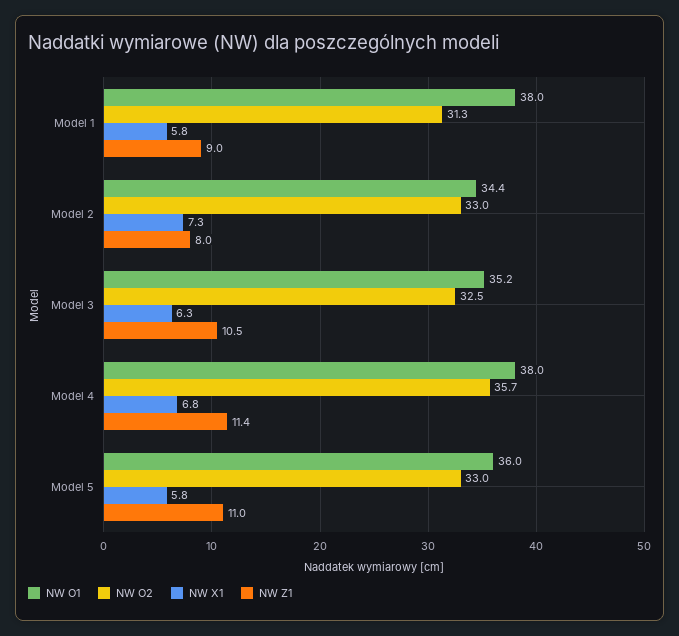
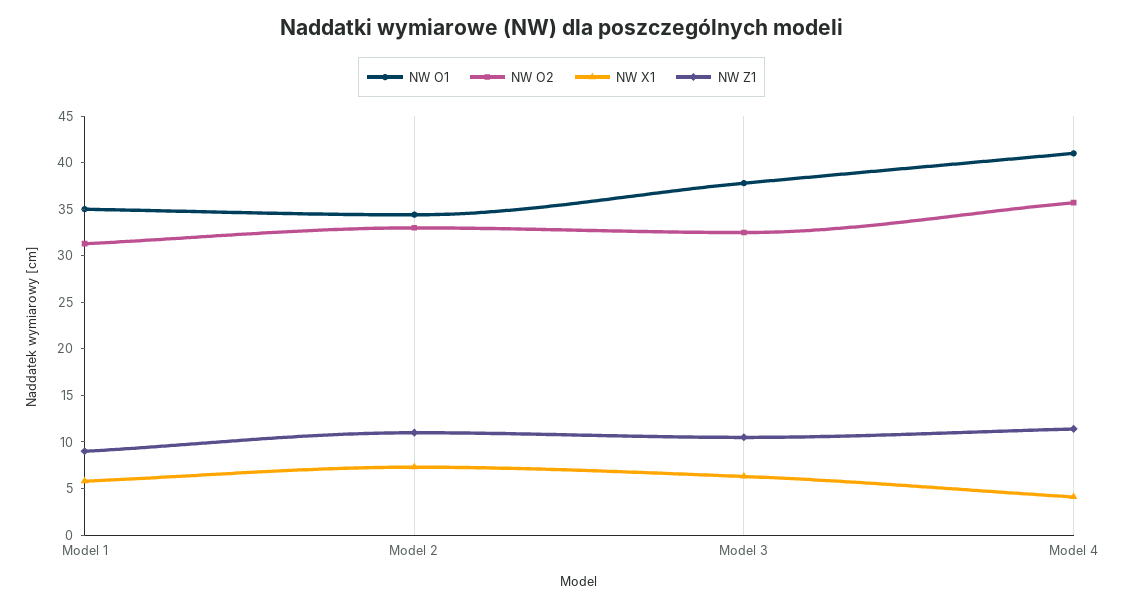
  {
    "NW O1": {
-     "Model 1": 38,
+     "Model 1": 35,
      "Model 2": 34.4,
-     "Model 3": 35.2,
+     "Model 3": 38,
-     "Model 4": 38,
+     "Model 4": 41
-     "Model 5": 36
    },
    "NW O2": {
      "Model 1": 31.3,
      "Model 2": 33,
      "Model 3": 32.5,
-     "Model 4": 35.7,
+     "Model 4": 35.7
-     "Model 5": 33
    },
    "NW X1": {
      "Model 1": 5.8,
      "Model 2": 7.3,
      "Model 3": 6.3,
-     "Model 4": 6.8,
+     "Model 4": 4
-     "Model 5": 5.8
    },
    "NW Z1": {
      "Model 1": 9,
-     "Model 2": 8,
+     "Model 2": 11,
      "Model 3": 10.5,
-     "Model 4": 11.4,
+     "Model 4": 11.4
-     "Model 5": 11
    }
  }

